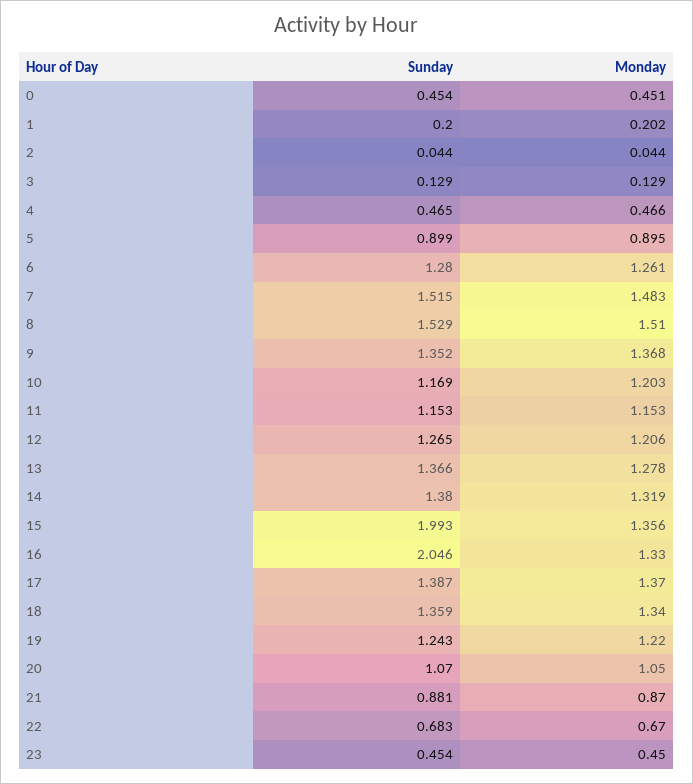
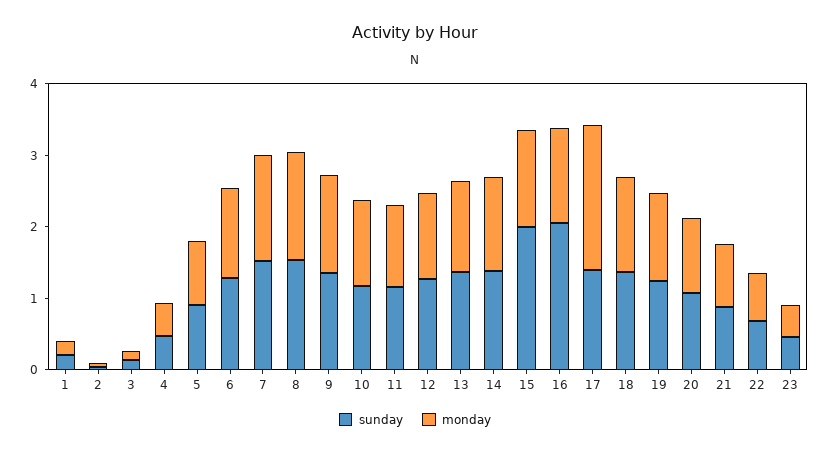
  {
    "Sunday": {
-     "0": 0.454,
      "1": 0.2,
      "2": 0.044,
      "3": 0.129,
      "4": 0.465,
      "5": 0.899,
      "6": 1.28,
      "7": 1.515,
      "8": 1.529,
      "9": 1.352,
      "10": 1.169,
      "11": 1.153,
      "12": 1.265,
      "13": 1.366,
      "14": 1.38,
      "15": 1.993,
      "16": 2.046,
      "17": 1.387,
      "18": 1.359,
      "19": 1.243,
      "20": 1.07,
      "21": 0.881,
      "22": 0.683,
      "23": 0.454
    },
    "Monday": {
-     "0": 0.451,
      "1": 0.202,
      "2": 0.044,
      "3": 0.129,
      "4": 0.466,
      "5": 0.895,
      "6": 1.261,
      "7": 1.483,
      "8": 1.51,
      "9": 1.368,
      "10": 1.203,
      "11": 1.153,
      "12": 1.206,
      "13": 1.278,
      "14": 1.319,
      "15": 1.356,
      "16": 1.33,
-     "17": 1.37,
+     "17": 2,
      "18": 1.34,
      "19": 1.22,
      "20": 1.05,
      "21": 0.87,
      "22": 0.67,
      "23": 0.45
    }
  }

